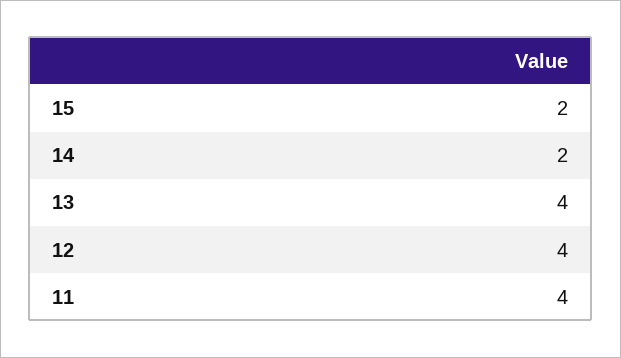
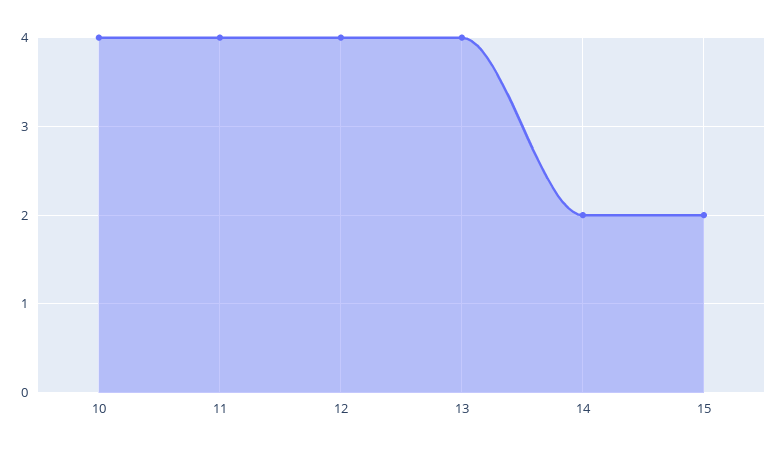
  {
    "15": 2,
    "14": 2,
    "13": 4,
    "12": 4,
-   "11": 4
+   "11": 4,
+   "10": 4
  }

